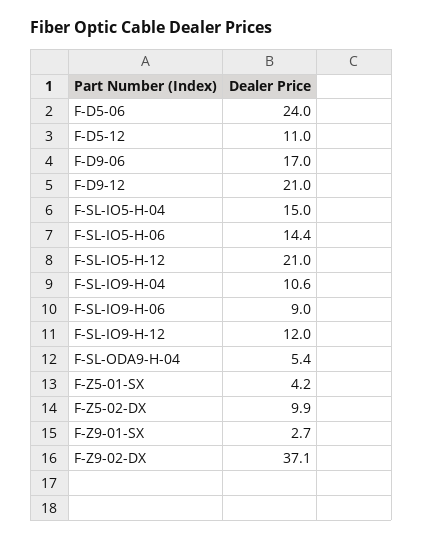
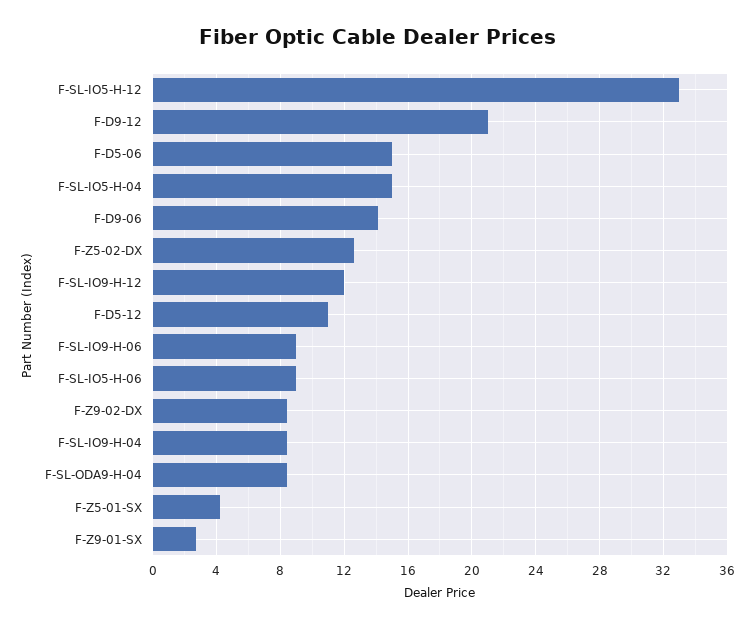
  {
-   "F-D5-06": 24,
+   "F-D5-06": 15,
    "F-D5-12": 11,
-   "F-D9-06": 17,
+   "F-D9-06": 14,
    "F-D9-12": 21,
    "F-SL-IO5-H-04": 15,
-   "F-SL-IO5-H-06": 14.4,
+   "F-SL-IO5-H-06": 9,
-   "F-SL-IO5-H-12": 21,
+   "F-SL-IO5-H-12": 33,
-   "F-SL-IO9-H-04": 10.6,
+   "F-SL-IO9-H-04": 8.5,
    "F-SL-IO9-H-06": 9,
    "F-SL-IO9-H-12": 12,
-   "F-SL-ODA9-H-04": 5.4,
+   "F-SL-ODA9-H-04": 8.5,
    "F-Z5-01-SX": 4.2,
-   "F-Z5-02-DX": 9.9,
+   "F-Z5-02-DX": 12.5,
    "F-Z9-01-SX": 2.7,
-   "F-Z9-02-DX": 37.1
+   "F-Z9-02-DX": 8.5
  }

